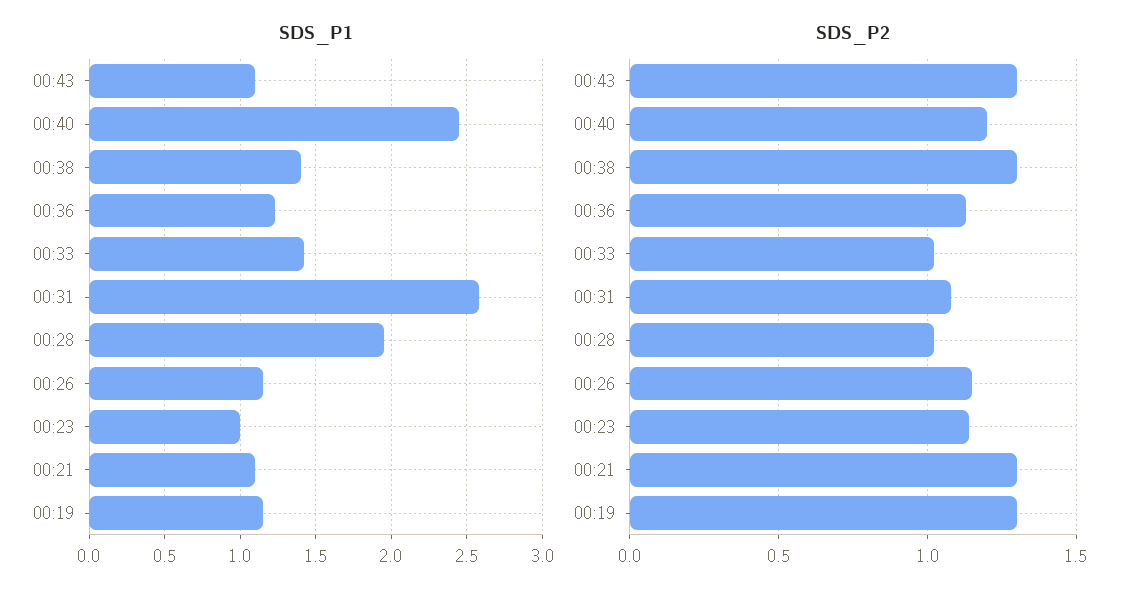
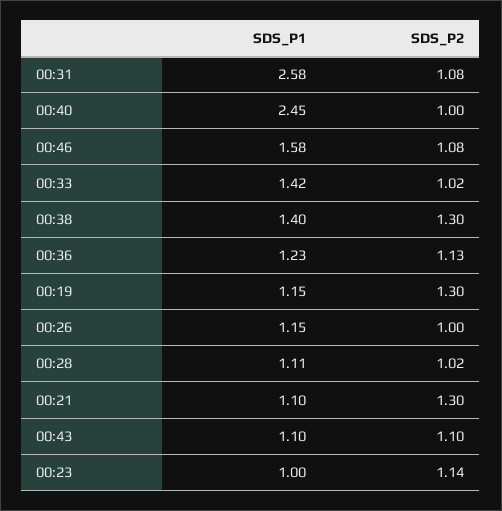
  {
    "SDS_P1": {
      "00:43": 1.1,
      "00:40": 2.45,
      "00:38": 1.4,
      "00:36": 1.23,
      "00:33": 1.42,
      "00:31": 2.58,
-     "00:28": 1.95,
+     "00:28": 1.11,
      "00:26": 1.15,
      "00:23": 1,
      "00:21": 1.1,
-     "00:19": 1.15
+     "00:19": 1.15,
+     "00:46": 1.58
    },
    "SDS_P2": {
-     "00:43": 1.3,
+     "00:43": 1.1,
-     "00:40": 1.2,
+     "00:40": 1,
      "00:38": 1.3,
      "00:36": 1.13,
      "00:33": 1.02,
      "00:31": 1.08,
      "00:28": 1.02,
-     "00:26": 1.15,
+     "00:26": 1,
      "00:23": 1.14,
      "00:21": 1.3,
-     "00:19": 1.3
+     "00:19": 1.3,
+     "00:46": 1.08
    }
  }

